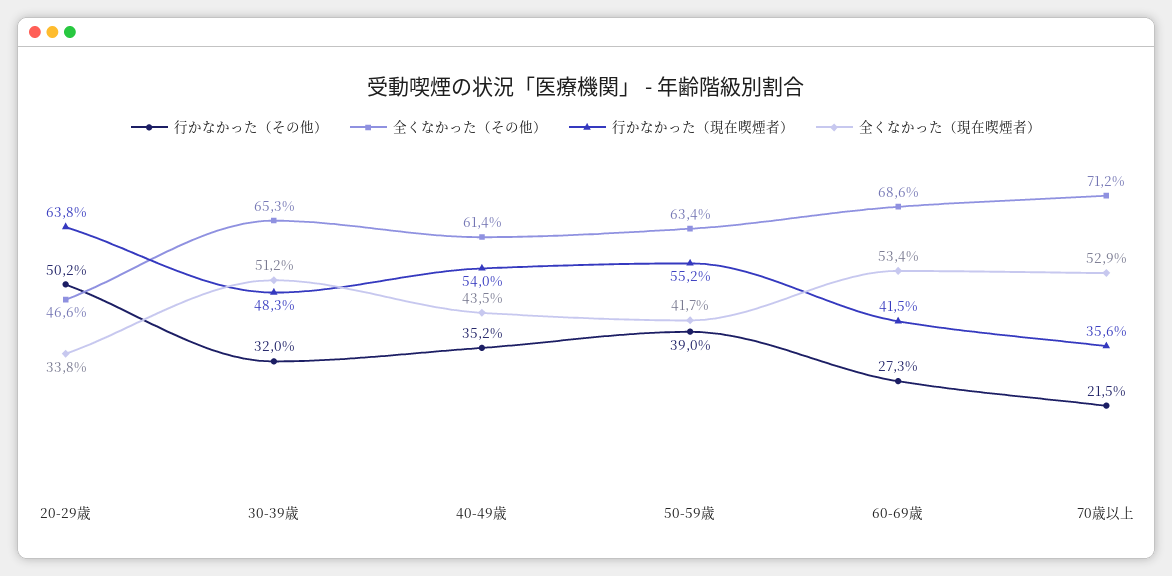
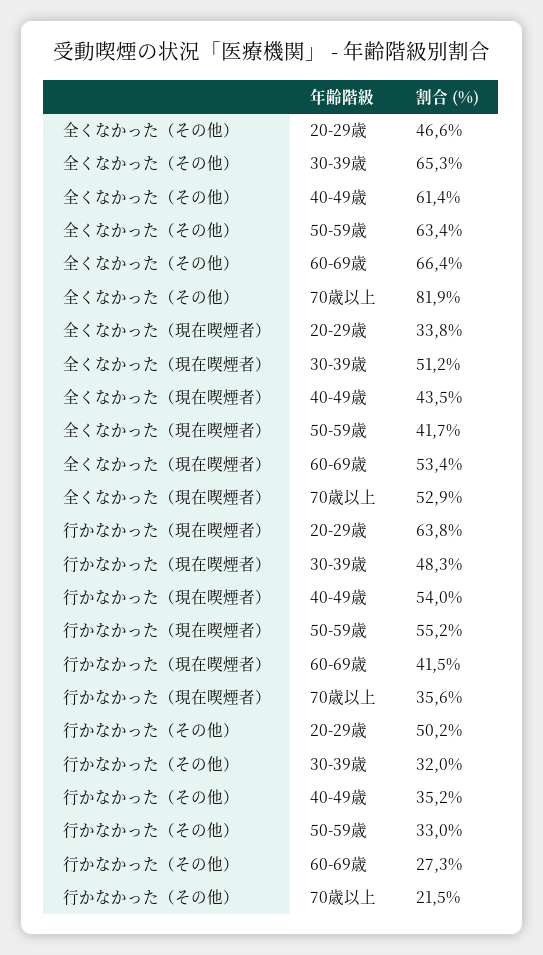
  {
    "行かなかった（その他）": {
      "20-29歳": 50.2,
      "30-39歳": 32,
      "40-49歳": 35.2,
-     "50-59歳": 39,
+     "50-59歳": 33,
      "60-69歳": 27.3,
      "70歳以上": 21.5
    },
    "全くなかった（その他）": {
      "20-29歳": 46.6,
      "30-39歳": 65.3,
      "40-49歳": 61.4,
      "50-59歳": 63.4,
-     "60-69歳": 68.6,
+     "60-69歳": 66.4,
-     "70歳以上": 71.2
+     "70歳以上": 81.9
    },
    "行かなかった（現在喫煙者）": {
      "20-29歳": 63.8,
      "30-39歳": 48.3,
      "40-49歳": 54,
      "50-59歳": 55.2,
      "60-69歳": 41.5,
      "70歳以上": 35.6
    },
    "全くなかった（現在喫煙者）": {
      "20-29歳": 33.8,
      "30-39歳": 51.2,
      "40-49歳": 43.5,
      "50-59歳": 41.7,
      "60-69歳": 53.4,
      "70歳以上": 52.9
    }
  }

